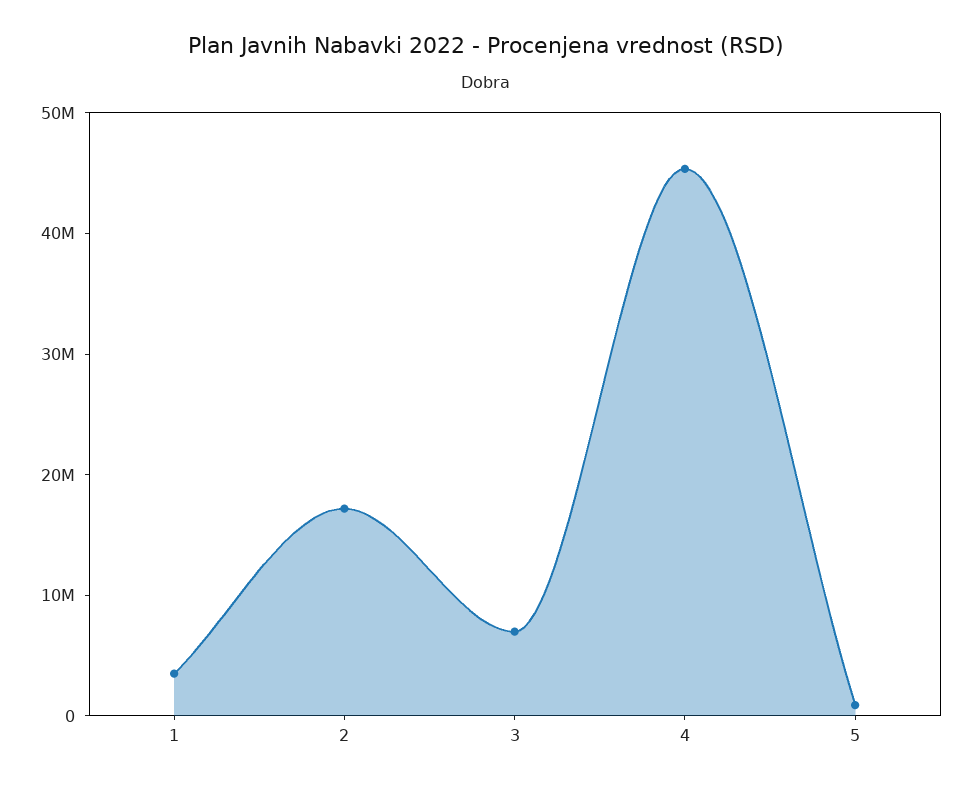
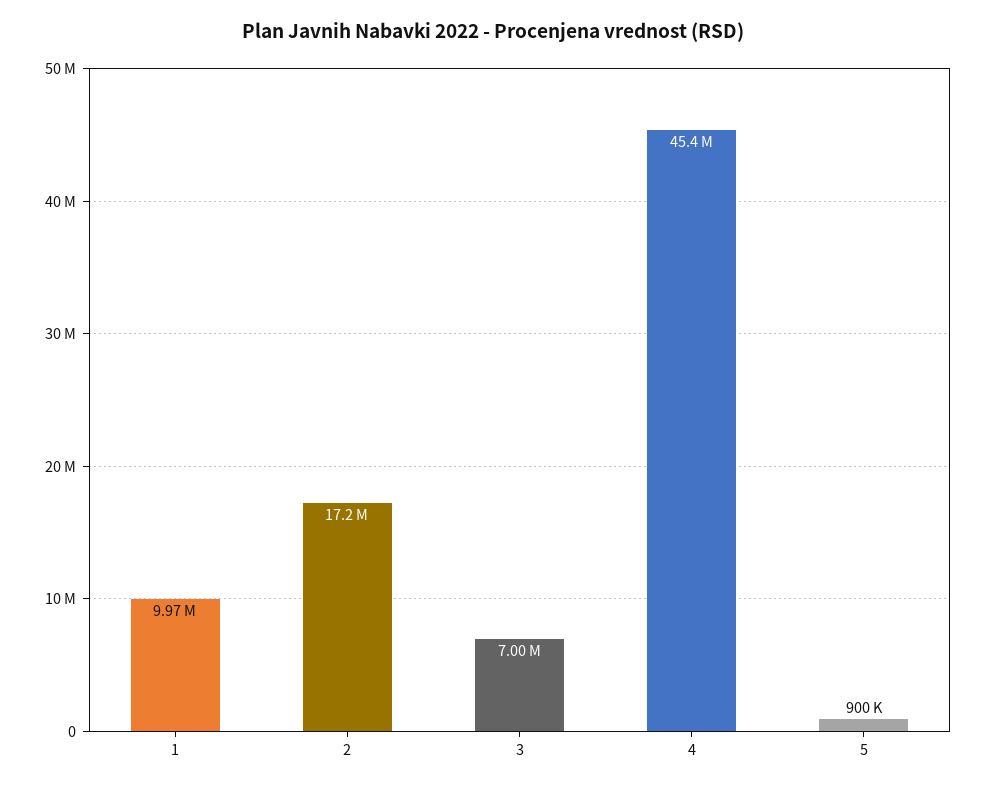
  {
-   "1": 4000000,
+   "1": 9970000,
    "2": 17200000,
    "3": 7000000,
    "4": 45400000,
    "5": 900000
  }

